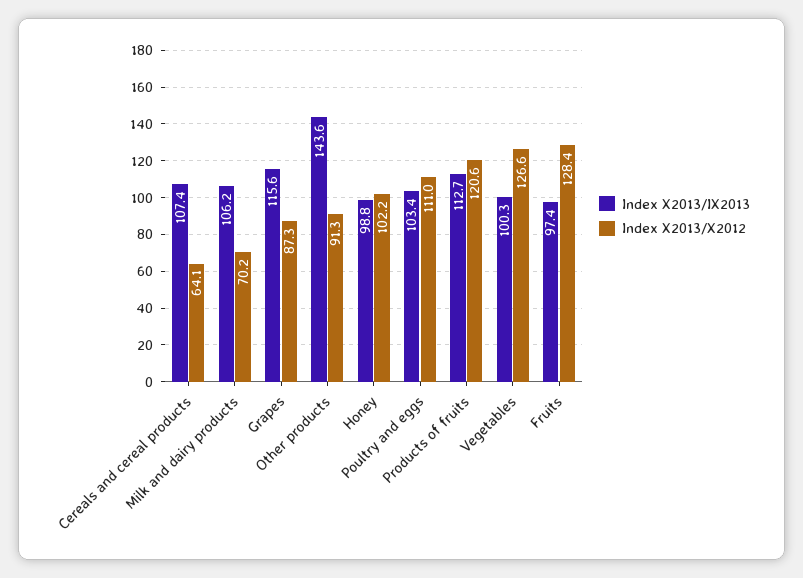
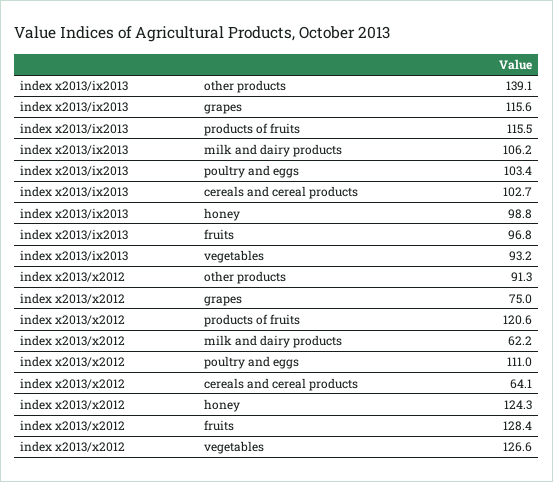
  {
    "Index X2013/IX2013": {
-     "Cereals and cereal products": 107.4,
+     "Cereals and cereal products": 102.7,
      "Milk and dairy products": 106.2,
      "Grapes": 115.6,
-     "Other products": 143.6,
+     "Other products": 139.1,
      "Honey": 98.8,
      "Poultry and eggs": 103.4,
-     "Products of fruits": 112.7,
+     "Products of fruits": 115.5,
-     "Vegetables": 100.3,
+     "Vegetables": 93.2,
-     "Fruits": 97.4
+     "Fruits": 96.8
    },
    "Index X2013/X2012": {
      "Cereals and cereal products": 64.1,
-     "Milk and dairy products": 70.2,
+     "Milk and dairy products": 62.2,
-     "Grapes": 87.3,
+     "Grapes": 75,
      "Other products": 91.3,
-     "Honey": 102.2,
+     "Honey": 124.3,
      "Poultry and eggs": 111,
      "Products of fruits": 120.6,
      "Vegetables": 126.6,
      "Fruits": 128.4
    }
  }

